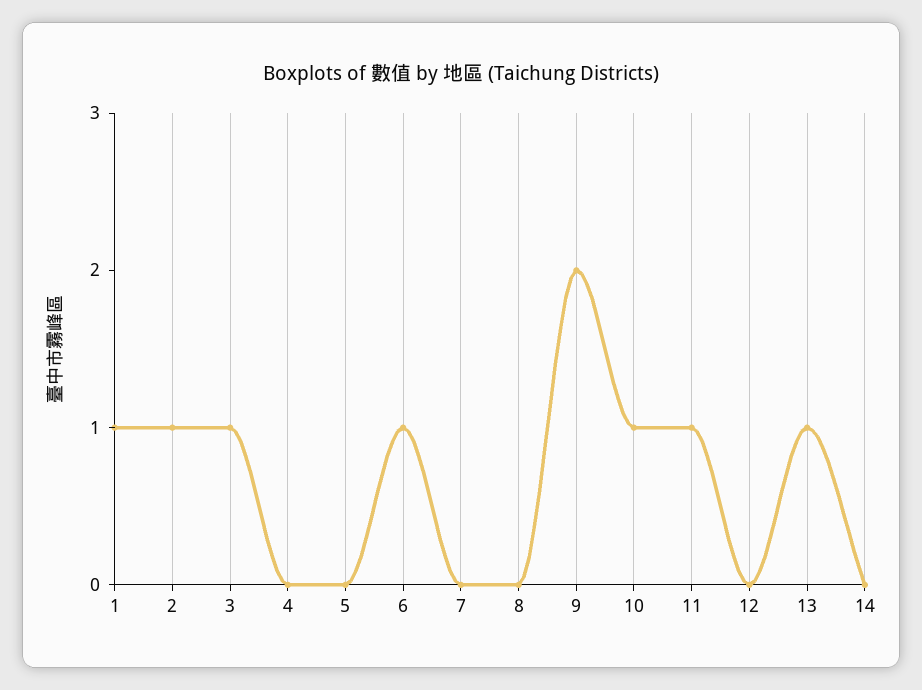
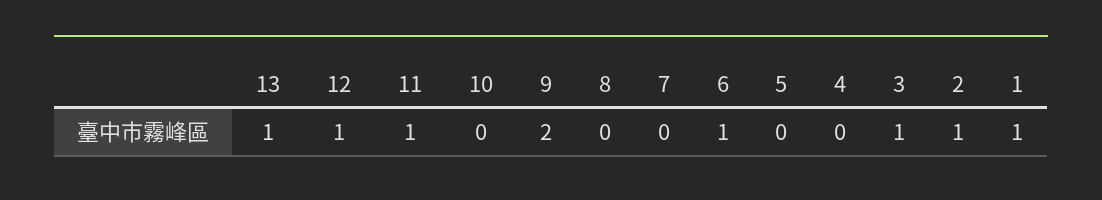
  {
    "1": 1,
    "2": 1,
    "3": 1,
    "4": 0,
    "5": 0,
    "6": 1,
    "7": 0,
    "8": 0,
    "9": 2,
-   "10": 1,
+   "10": 0,
    "11": 1,
-   "12": 0,
+   "12": 1,
-   "13": 1,
+   "13": 1
-   "14": 0
  }

